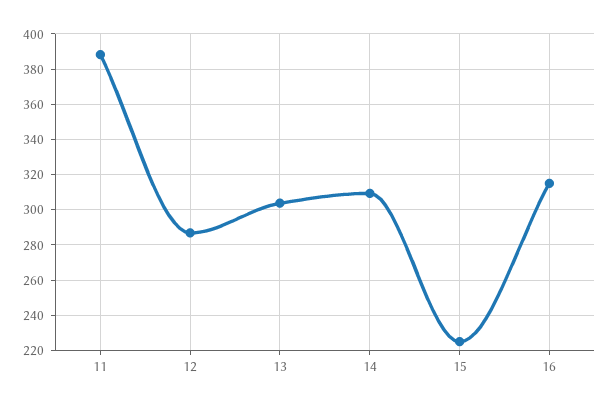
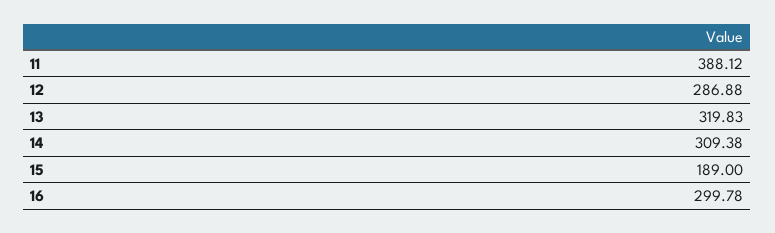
  {
    "11": 388.12,
    "12": 286.88,
-   "13": 305,
+   "13": 319.83,
    "14": 309.38,
-   "15": 225,
+   "15": 189,
-   "16": 315
+   "16": 299.78
  }

